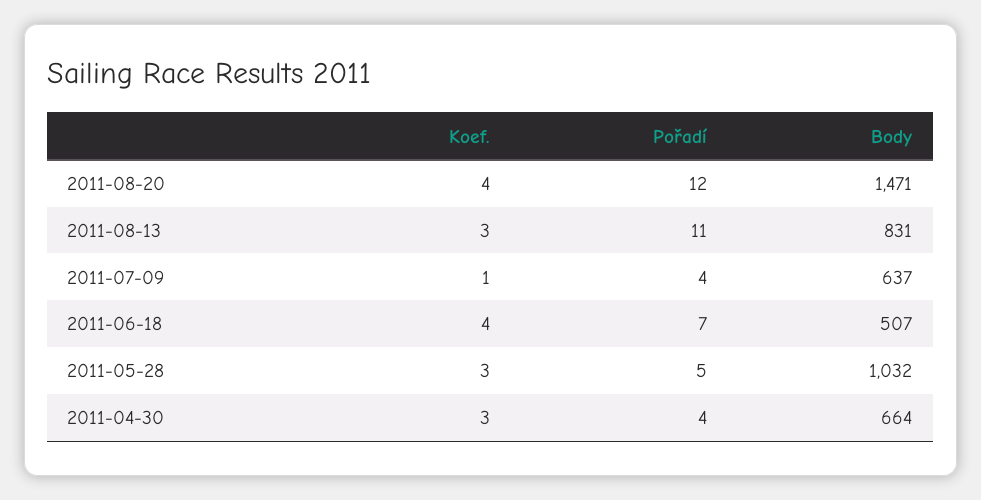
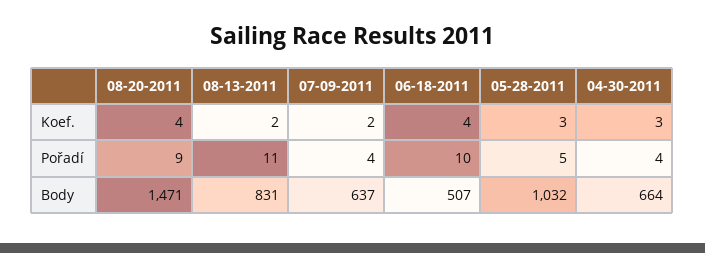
  {
    "Koef.": {
      "2011-08-20": 4,
-     "2011-08-13": 3,
+     "2011-08-13": 2,
-     "2011-07-09": 1,
+     "2011-07-09": 2,
      "2011-06-18": 4,
      "2011-05-28": 3,
      "2011-04-30": 3
    },
    "Pořadí": {
-     "2011-08-20": 12,
+     "2011-08-20": 9,
      "2011-08-13": 11,
      "2011-07-09": 4,
-     "2011-06-18": 7,
+     "2011-06-18": 10,
      "2011-05-28": 5,
      "2011-04-30": 4
    },
    "Body": {
      "2011-08-20": 1471,
      "2011-08-13": 831,
      "2011-07-09": 637,
      "2011-06-18": 507,
      "2011-05-28": 1032,
      "2011-04-30": 664
    }
  }

